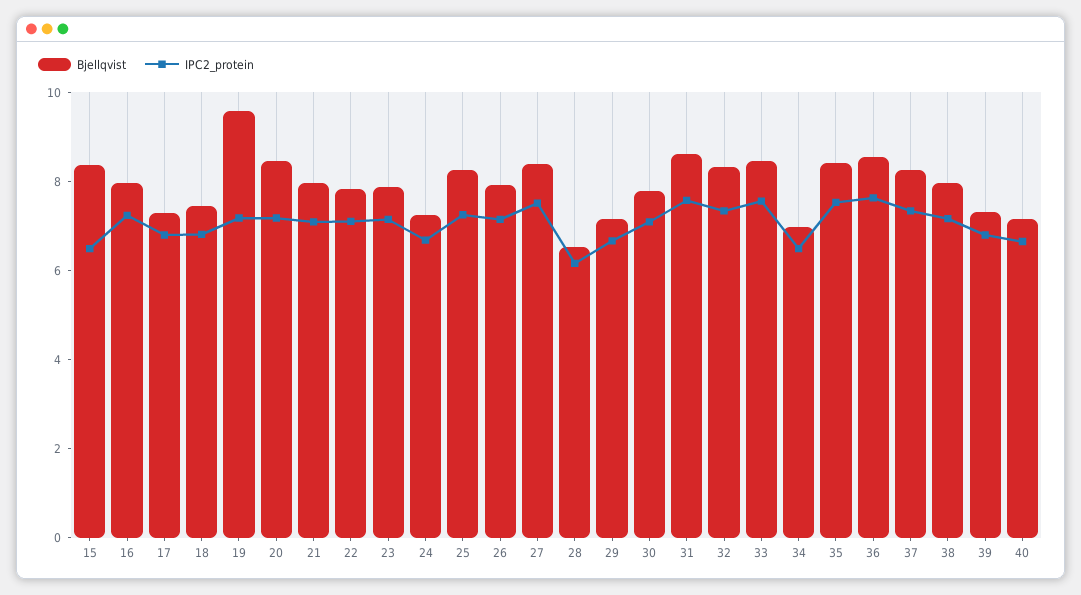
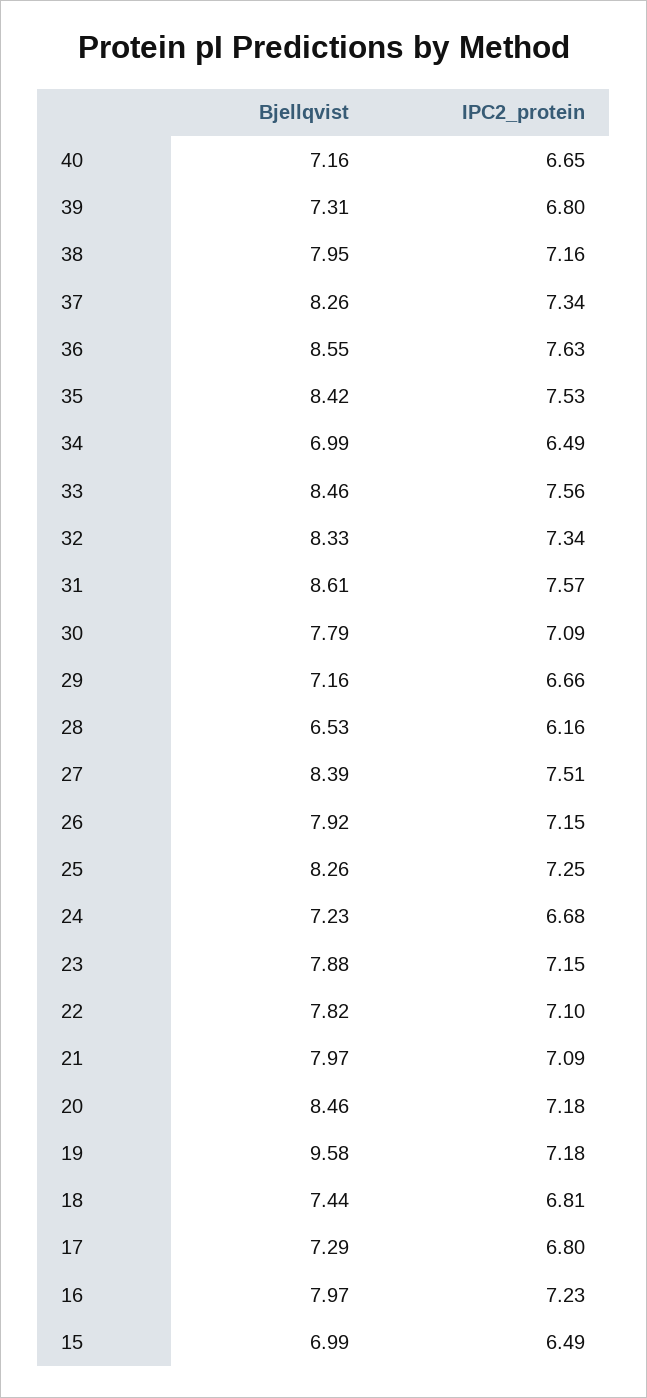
  {
    "Bjellqvist": {
-     "15": 8.5,
+     "15": 6.99,
      "16": 7.97,
      "17": 7.29,
      "18": 7.44,
      "19": 9.58,
      "20": 8.46,
      "21": 7.97,
      "22": 7.82,
      "23": 7.88,
      "24": 7.23,
      "25": 8.26,
      "26": 7.92,
      "27": 8.39,
      "28": 6.53,
      "29": 7.16,
      "30": 7.79,
      "31": 8.61,
      "32": 8.33,
      "33": 8.46,
      "34": 6.99,
      "35": 8.42,
      "36": 8.55,
      "37": 8.26,
      "38": 7.95,
      "39": 7.31,
      "40": 7.16
    },
    "IPC2_protein": {
      "15": 6.49,
      "16": 7.23,
      "17": 6.8,
      "18": 6.81,
      "19": 7.18,
      "20": 7.18,
      "21": 7.09,
      "22": 7.1,
      "23": 7.15,
      "24": 6.68,
      "25": 7.25,
      "26": 7.15,
      "27": 7.51,
      "28": 6.16,
      "29": 6.66,
      "30": 7.09,
      "31": 7.57,
      "32": 7.34,
      "33": 7.56,
      "34": 6.49,
      "35": 7.53,
      "36": 7.63,
      "37": 7.34,
      "38": 7.16,
      "39": 6.8,
      "40": 6.65
    }
  }

